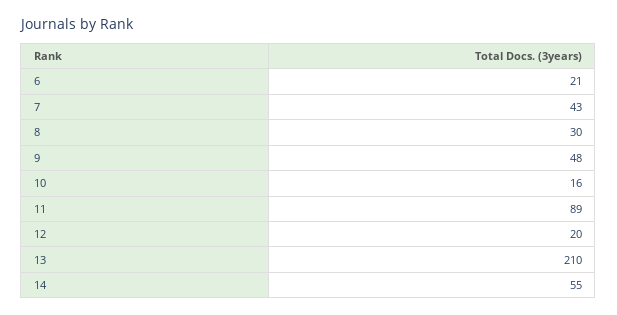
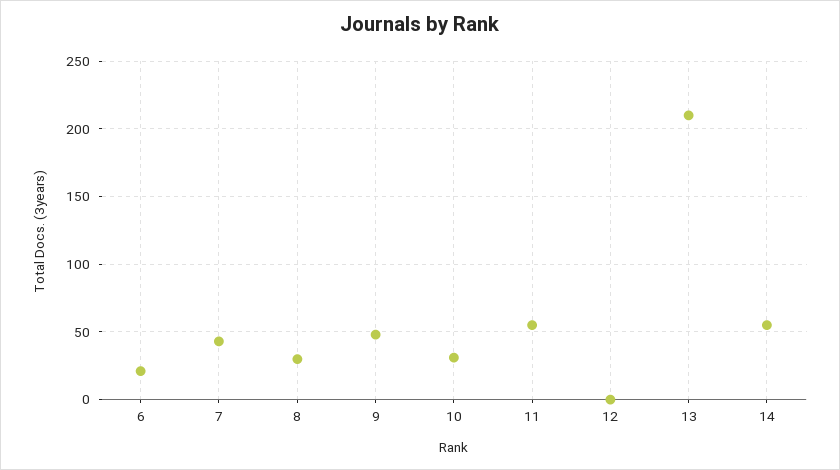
  {
    "6": 21,
    "7": 43,
    "8": 30,
    "9": 48,
-   "10": 16,
+   "10": 30,
-   "11": 89,
+   "11": 55,
-   "12": 20,
+   "12": 0,
    "13": 210,
    "14": 55
  }

